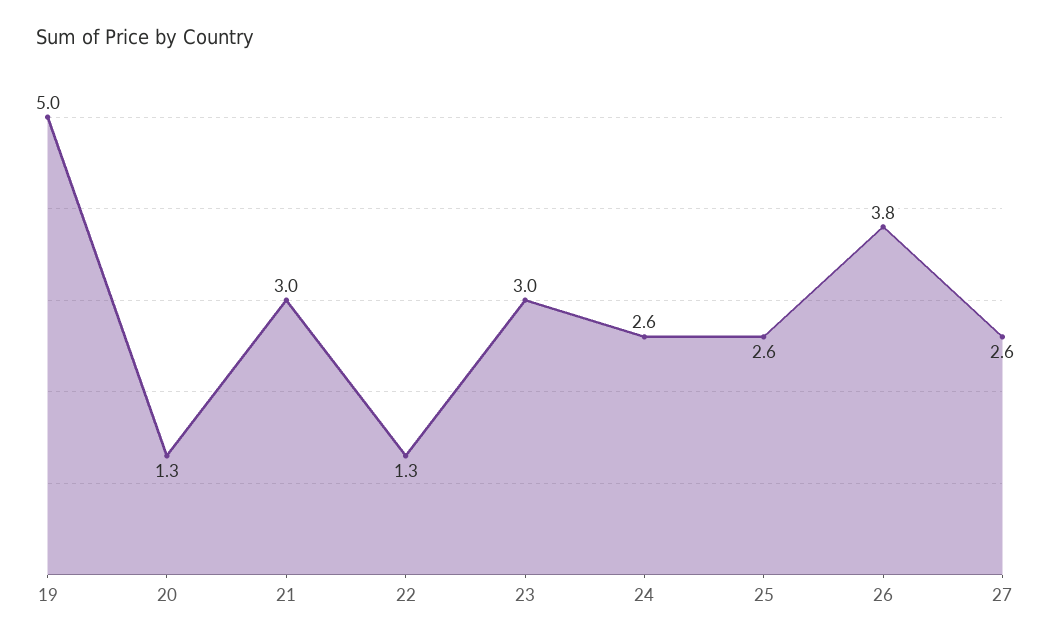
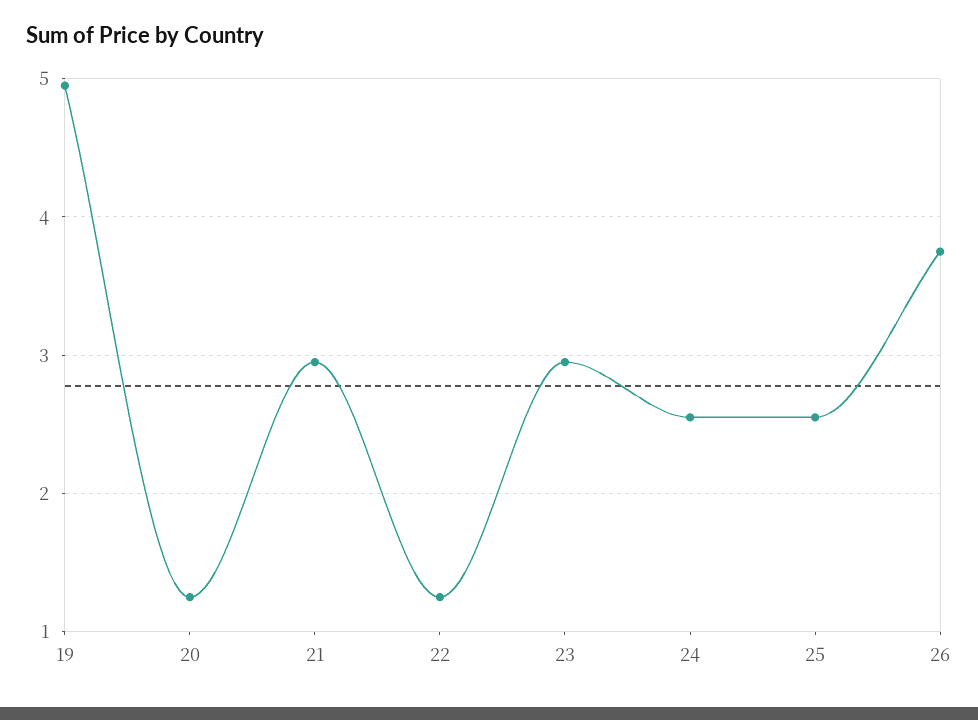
  {
    "19": 5,
    "20": 1.3,
    "21": 3,
    "22": 1.3,
    "23": 3,
    "24": 2.6,
    "25": 2.6,
-   "26": 3.8,
+   "26": 3.8
-   "27": 2.6
  }

